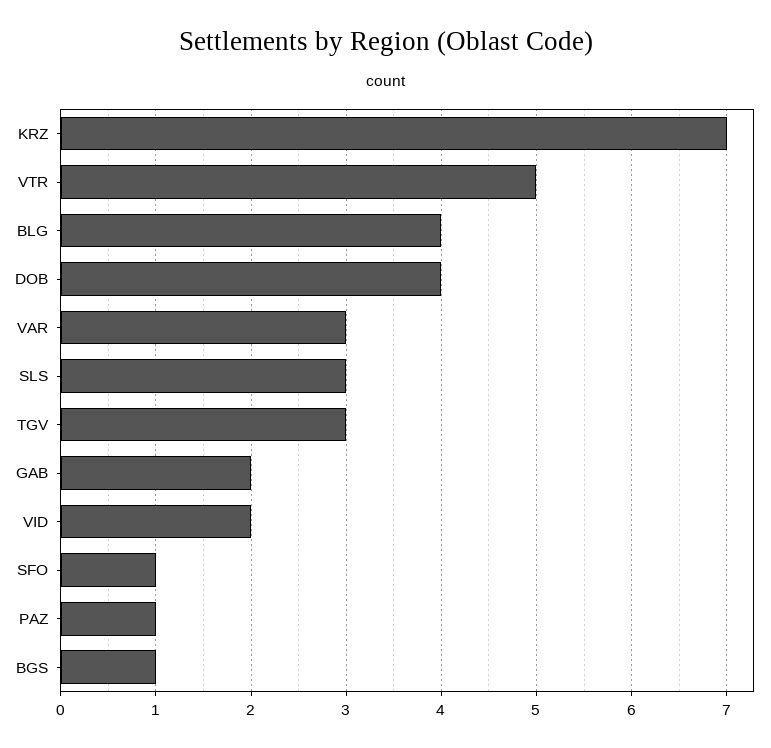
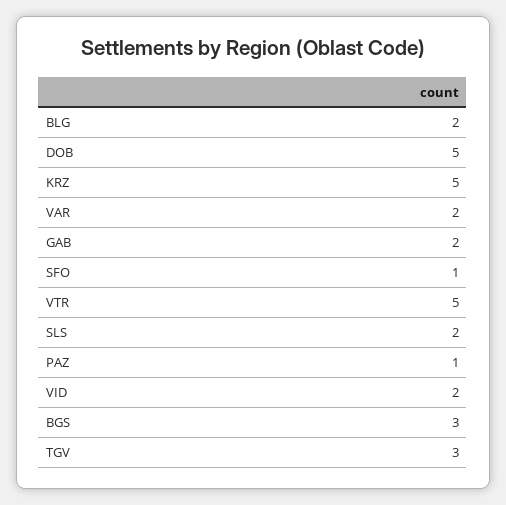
  {
-   "KRZ": 7,
+   "KRZ": 5,
    "VTR": 5,
-   "BLG": 4,
+   "BLG": 2,
-   "DOB": 4,
+   "DOB": 5,
-   "VAR": 3,
+   "VAR": 2,
-   "SLS": 3,
+   "SLS": 2,
    "TGV": 3,
    "GAB": 2,
    "VID": 2,
    "SFO": 1,
    "PAZ": 1,
-   "BGS": 1
+   "BGS": 3
  }

